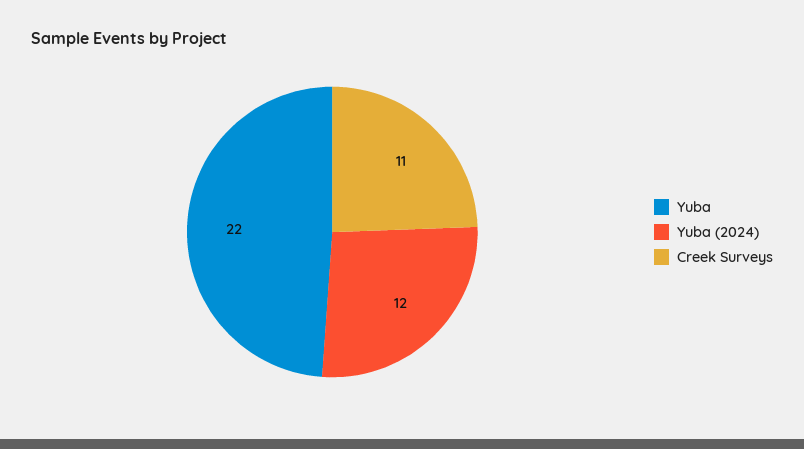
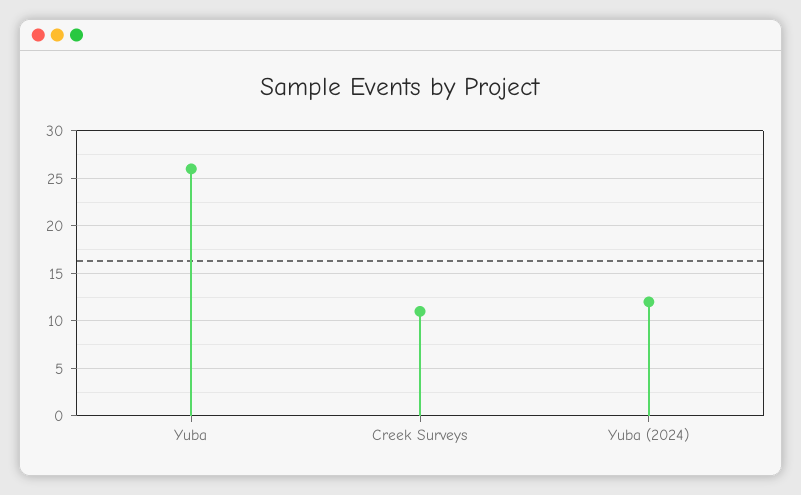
  {
-   "Yuba": 22,
+   "Yuba": 26,
    "Yuba (2024)": 12,
    "Creek Surveys": 11
  }

